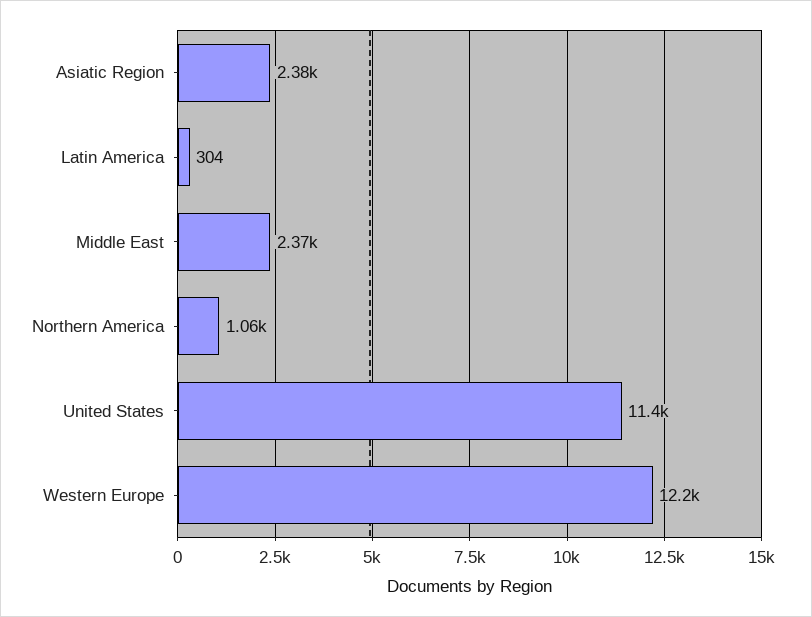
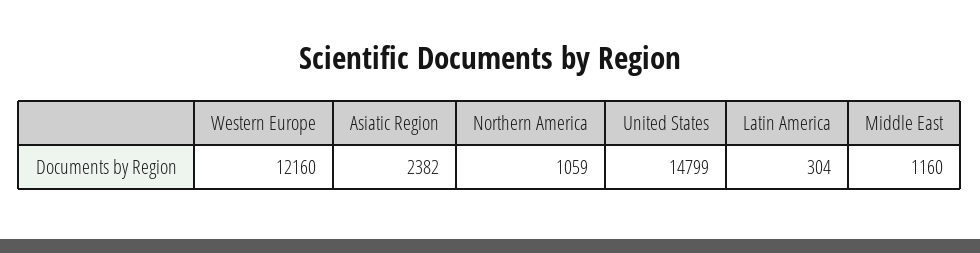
  {
    "Asiatic Region": 2382,
    "Latin America": 304,
-   "Middle East": 2370,
+   "Middle East": 1160,
    "Northern America": 1059,
-   "United States": 11400,
+   "United States": 14799,
    "Western Europe": 12160
  }

